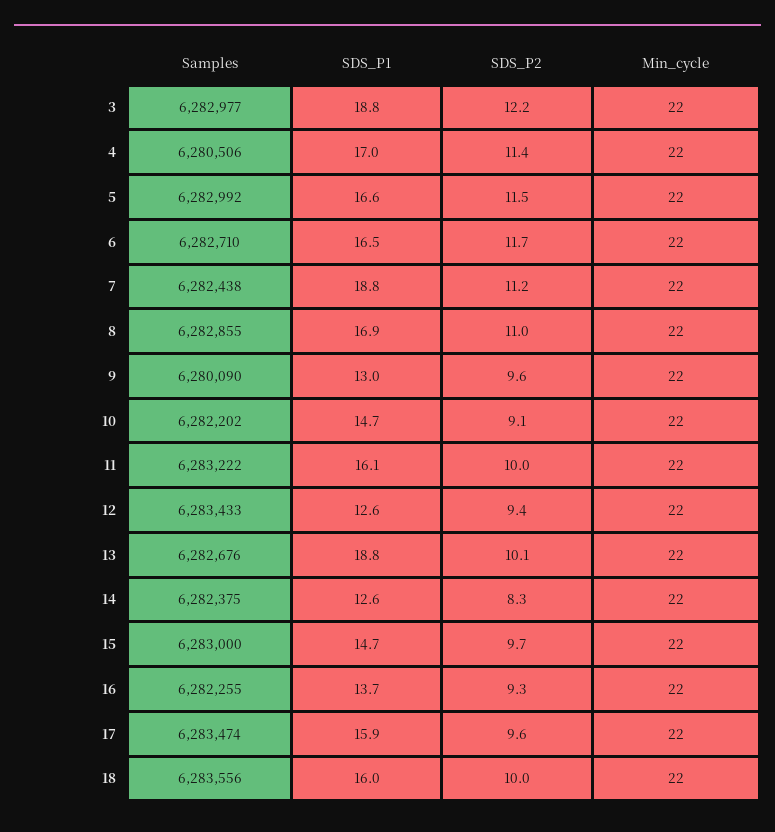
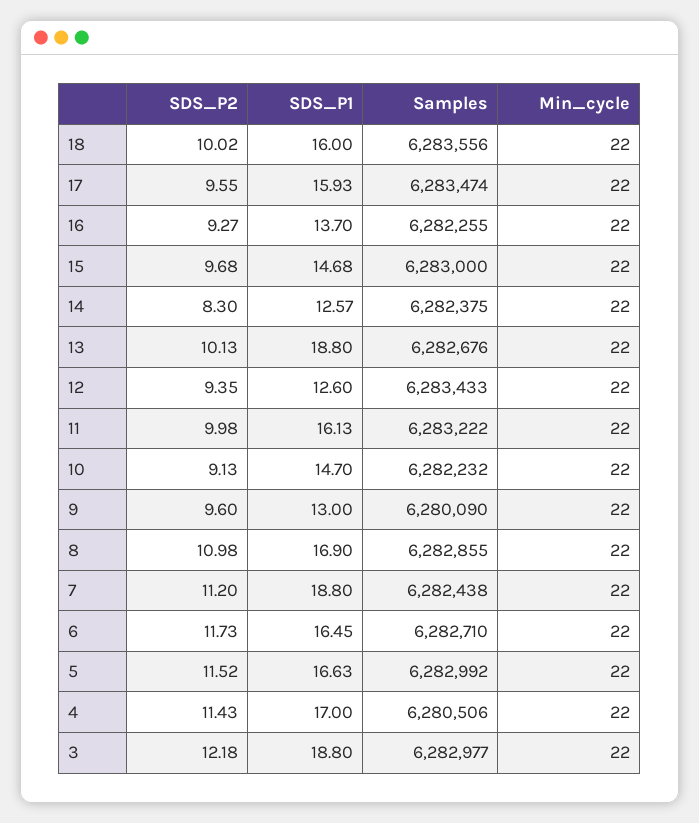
  {
    "Samples": {
      "3": 6282977,
      "4": 6280506,
      "5": 6282992,
      "6": 6282710,
      "7": 6282438,
      "8": 6282855,
      "9": 6280090,
-     "10": 6282202,
+     "10": 6282232,
      "11": 6283222,
      "12": 6283433,
      "13": 6282676,
      "14": 6282375,
      "15": 6283000,
      "16": 6282255,
      "17": 6283474,
      "18": 6283556
    },
    "SDS_P1": {
      "3": 18.8,
      "4": 17,
      "5": 16.63,
      "6": 16.45,
      "7": 18.8,
      "8": 16.9,
      "9": 13,
      "10": 14.7,
      "11": 16.13,
      "12": 12.6,
      "13": 18.8,
      "14": 12.57,
      "15": 14.68,
      "16": 13.7,
      "17": 15.93,
      "18": 16
    },
    "SDS_P2": {
      "3": 12.18,
      "4": 11.43,
      "5": 11.52,
      "6": 11.73,
      "7": 11.2,
      "8": 10.98,
      "9": 9.6,
      "10": 9.13,
      "11": 9.98,
      "12": 9.35,
      "13": 10.13,
      "14": 8.3,
      "15": 9.68,
      "16": 9.27,
      "17": 9.55,
      "18": 10.02
    },
    "Min_cycle": {
      "3": 22,
      "4": 22,
      "5": 22,
      "6": 22,
      "7": 22,
      "8": 22,
      "9": 22,
      "10": 22,
      "11": 22,
      "12": 22,
      "13": 22,
      "14": 22,
      "15": 22,
      "16": 22,
      "17": 22,
      "18": 22
    }
  }

